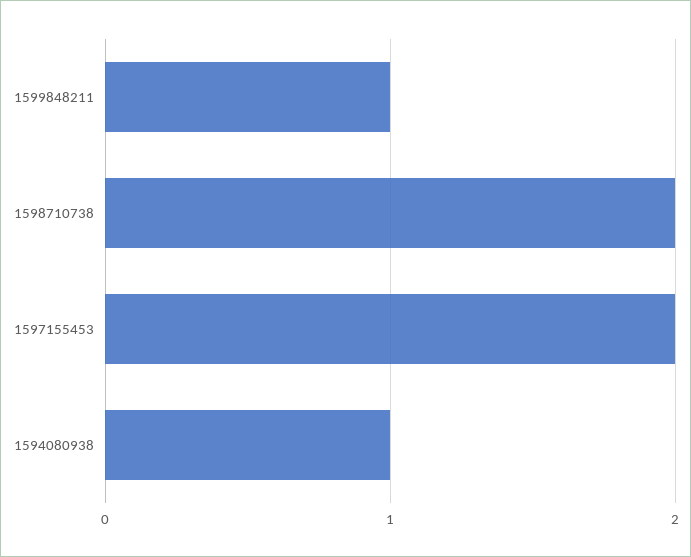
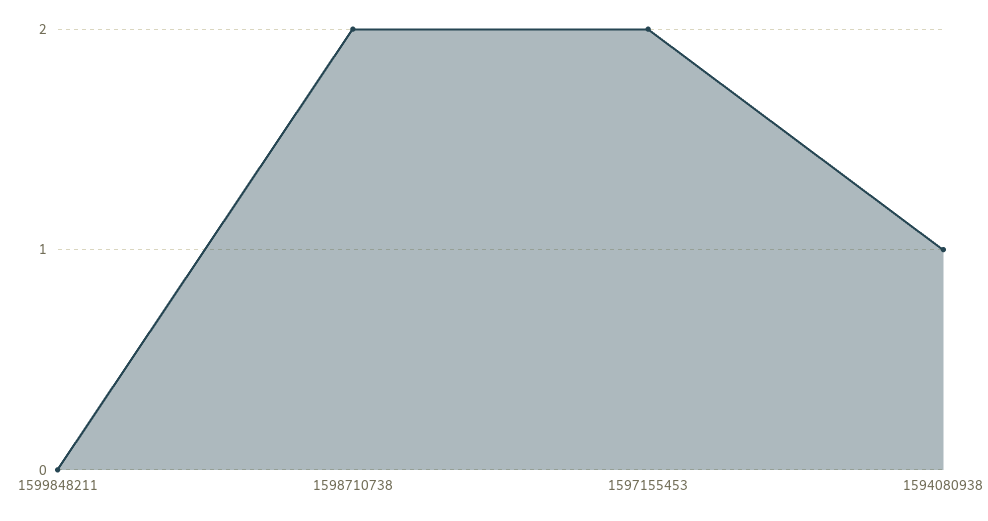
  {
-   "1599848211": 1,
+   "1599848211": 0,
    "1598710738": 2,
    "1597155453": 2,
    "1594080938": 1
  }

